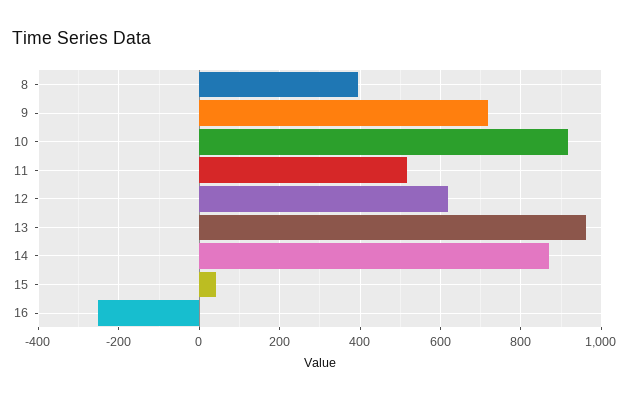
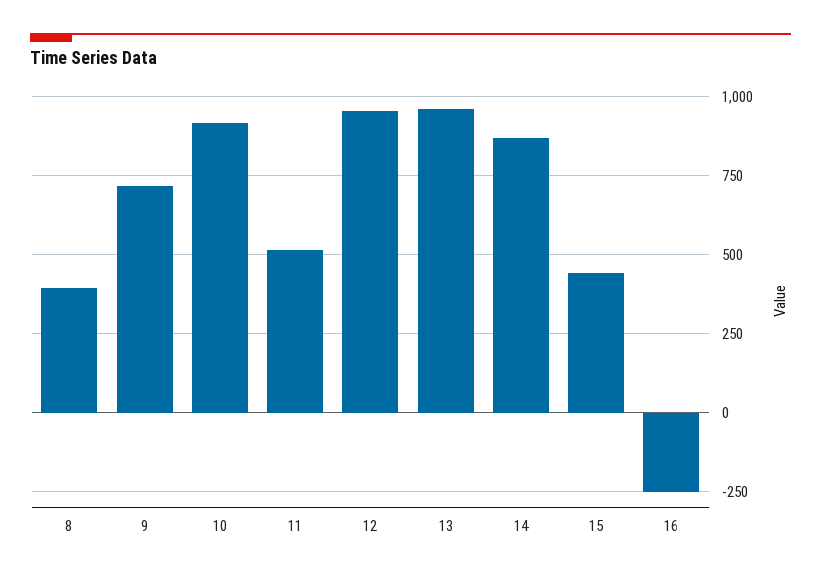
  {
    "8": 400,
    "9": 720,
    "10": 920,
    "11": 520,
-   "12": 620,
+   "12": 950,
    "13": 960,
    "14": 880,
-   "15": 40,
+   "15": 450,
    "16": -260
  }

